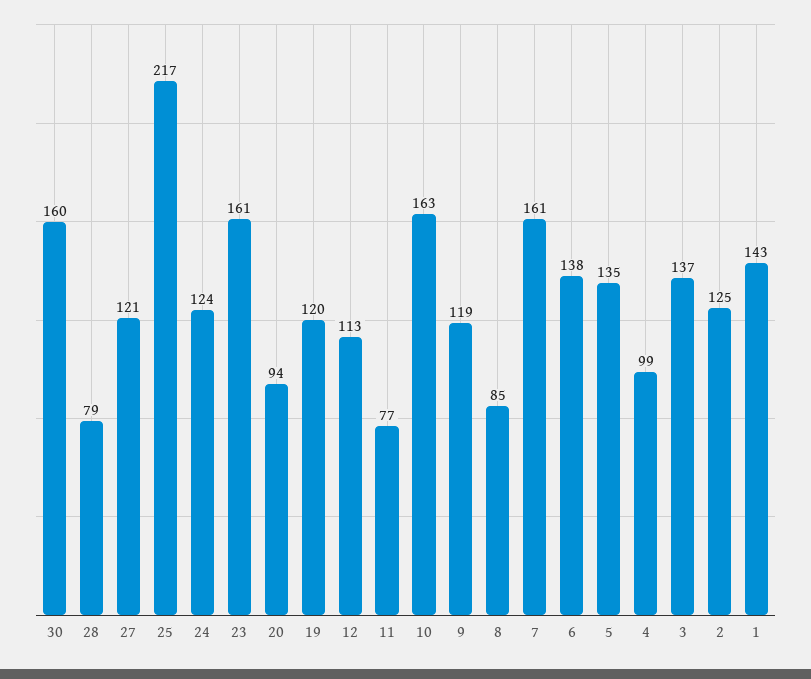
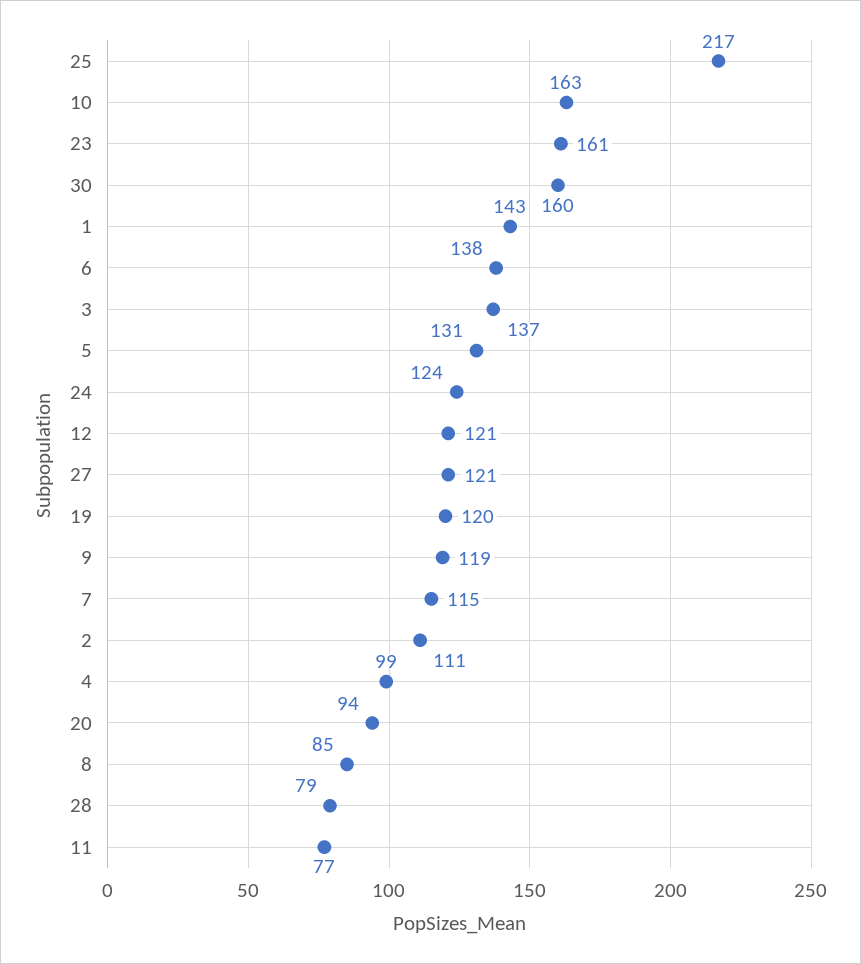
  {
    "30": 160,
    "28": 79,
    "27": 121,
    "25": 217,
    "24": 124,
    "23": 161,
    "20": 94,
    "19": 120,
-   "12": 113,
+   "12": 121,
    "11": 77,
    "10": 163,
    "9": 119,
    "8": 85,
-   "7": 161,
+   "7": 115,
    "6": 138,
-   "5": 135,
+   "5": 131,
    "4": 99,
    "3": 137,
-   "2": 125,
+   "2": 111,
    "1": 143
  }

